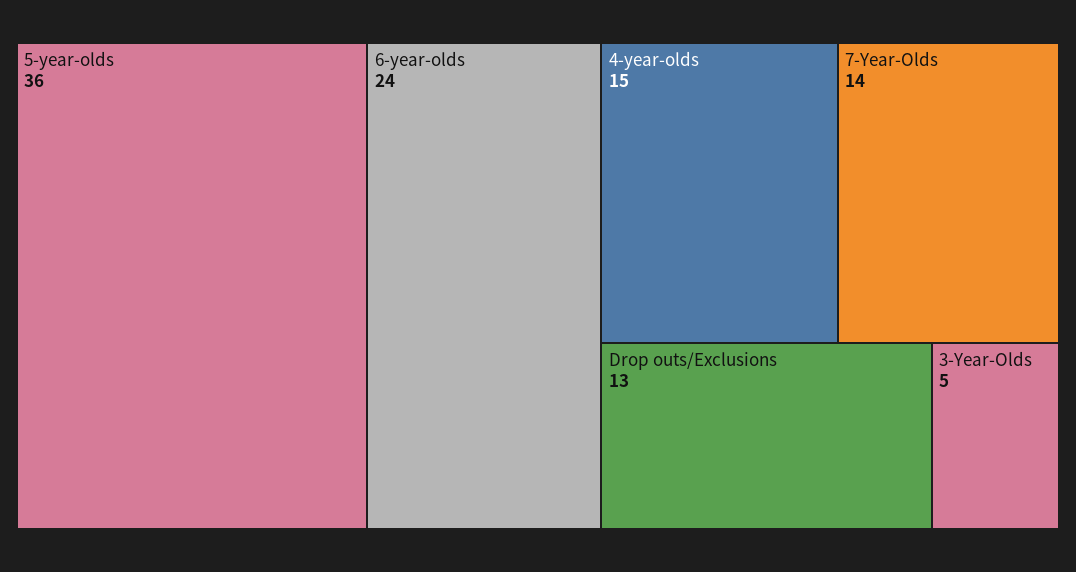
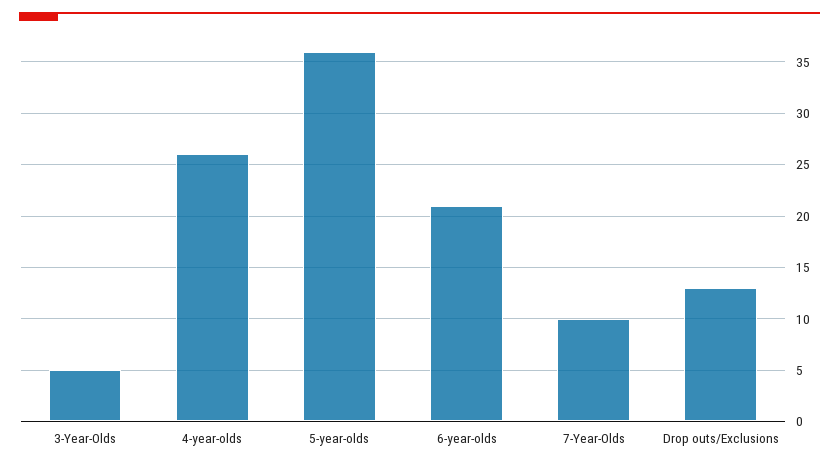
  {
    "5-year-olds": 36,
-   "6-year-olds": 24,
+   "6-year-olds": 21,
-   "4-year-olds": 15,
+   "4-year-olds": 26,
-   "7-Year-Olds": 14,
+   "7-Year-Olds": 10,
    "Drop outs/Exclusions": 13,
    "3-Year-Olds": 5
  }

